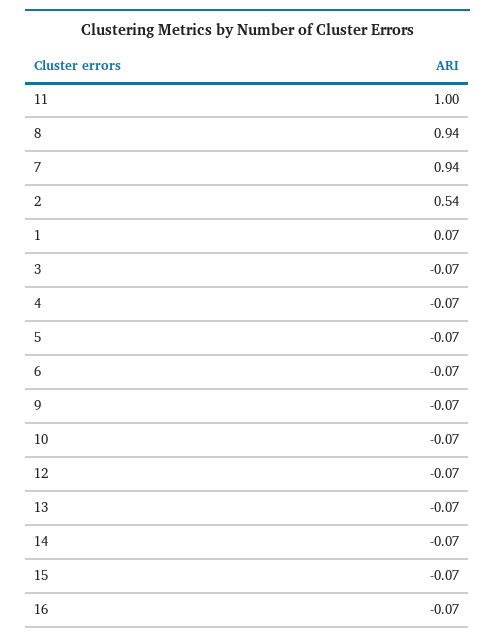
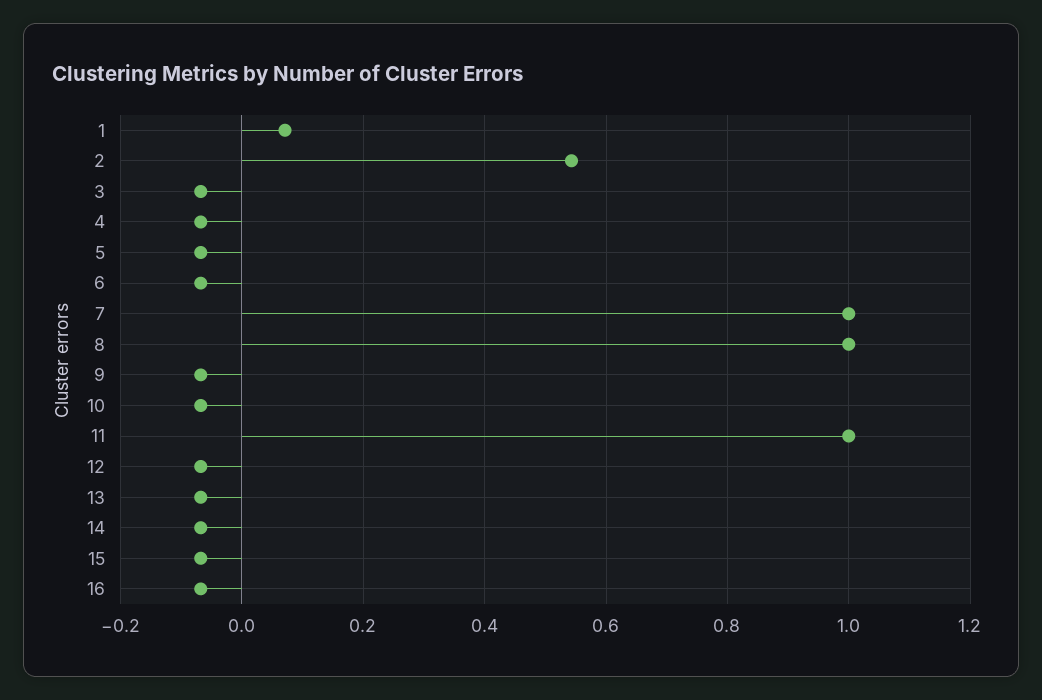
  {
    "11": 1,
-   "8": 0.94,
+   "8": 1,
-   "7": 0.94,
+   "7": 1,
    "2": 0.54,
    "1": 0.07,
    "3": -0.07,
    "4": -0.07,
    "5": -0.07,
    "6": -0.07,
    "9": -0.07,
    "10": -0.07,
    "12": -0.07,
    "13": -0.07,
    "14": -0.07,
    "15": -0.07,
    "16": -0.07
  }

